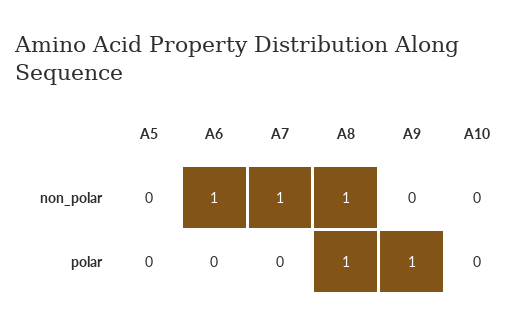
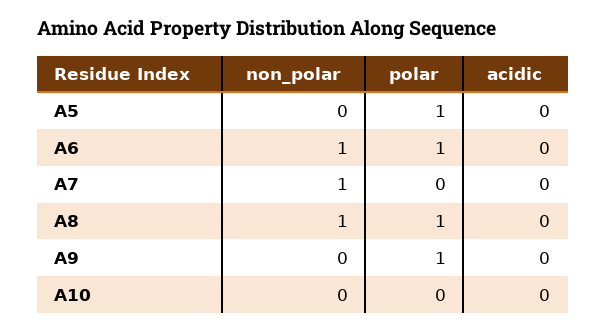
  {
    "A5": {
      "non_polar": 0,
-     "polar": 0
+     "polar": 1,
+     "acidic": 0
    },
    "A6": {
      "non_polar": 1,
-     "polar": 0
+     "polar": 1,
+     "acidic": 0
    },
    "A7": {
      "non_polar": 1,
-     "polar": 0
+     "polar": 0,
+     "acidic": 0
    },
    "A8": {
      "non_polar": 1,
-     "polar": 1
+     "polar": 1,
+     "acidic": 0
    },
    "A9": {
      "non_polar": 0,
-     "polar": 1
+     "polar": 1,
+     "acidic": 0
    },
    "A10": {
      "non_polar": 0,
-     "polar": 0
+     "polar": 0,
+     "acidic": 0
    }
  }

